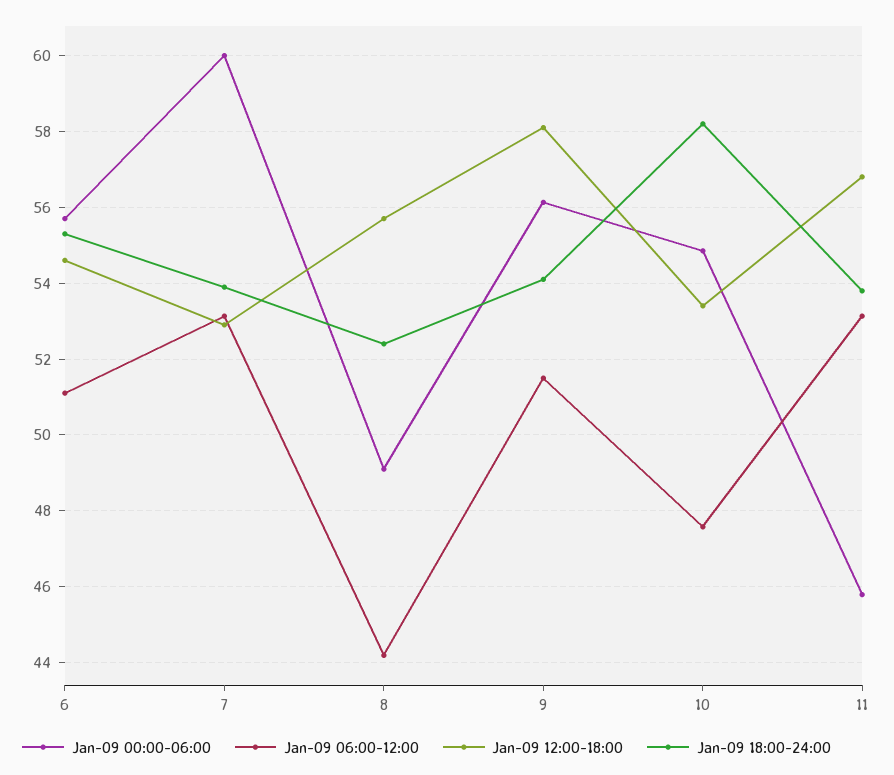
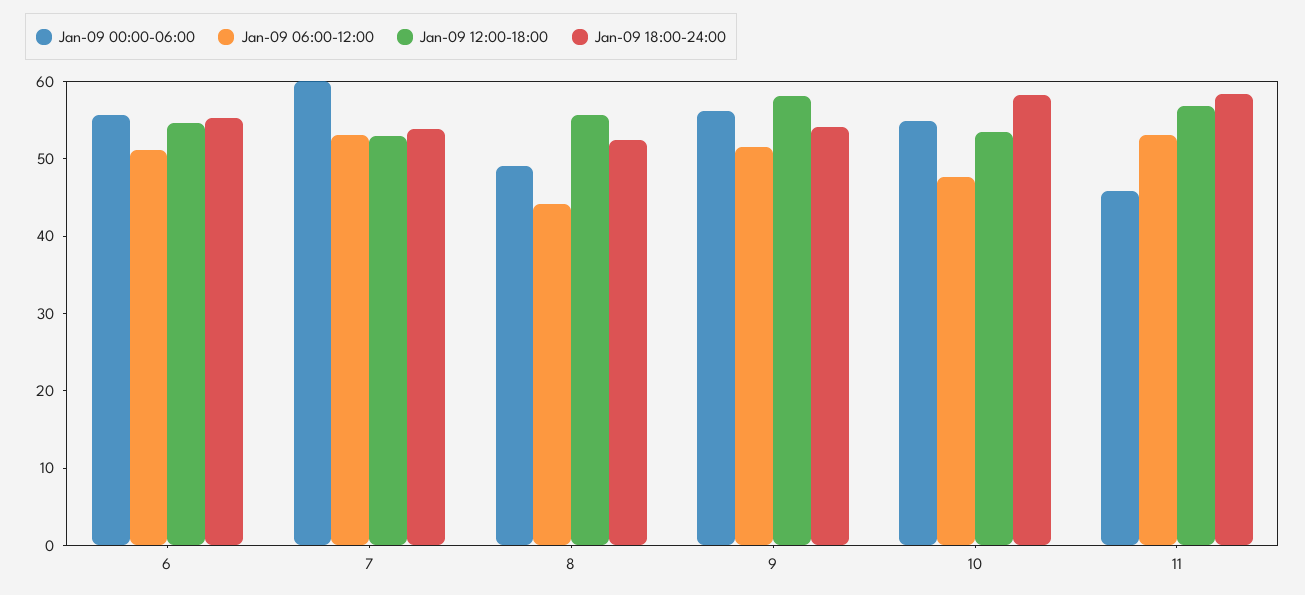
  {
    "Jan-09 00:00-06:00": {
      "6": 55.8,
      "7": 60,
      "8": 49.2,
      "9": 56.2,
      "10": 54.8,
      "11": 45.8
    },
    "Jan-09 06:00-12:00": {
      "6": 51.2,
      "7": 53.2,
      "8": 44.2,
      "9": 51.6,
      "10": 47.6,
      "11": 53.2
    },
    "Jan-09 12:00-18:00": {
      "6": 54.6,
      "7": 53,
      "8": 55.8,
      "9": 58.2,
      "10": 53.4,
      "11": 56.8
    },
    "Jan-09 18:00-24:00": {
      "6": 55.4,
      "7": 54,
      "8": 52.4,
      "9": 54.2,
      "10": 58.2,
-     "11": 53.8
+     "11": 58
    }
  }

